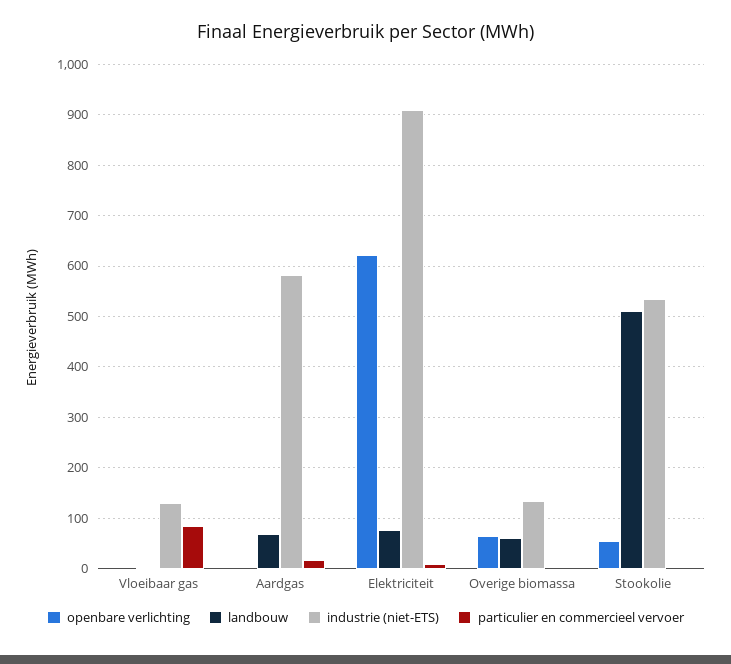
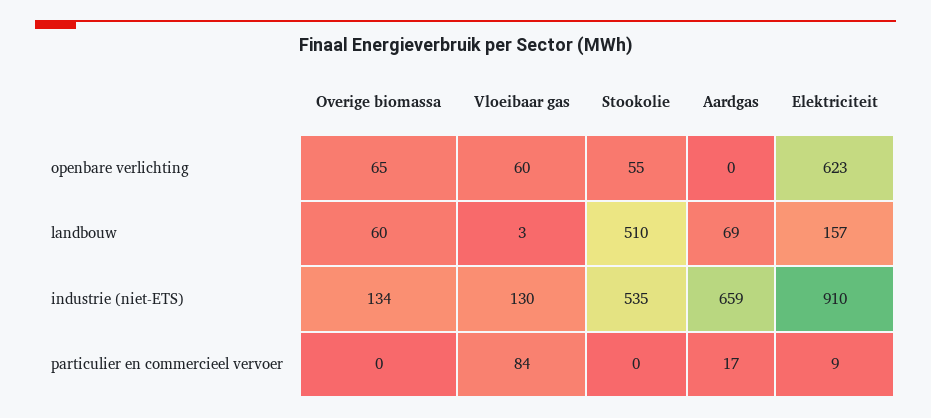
  {
    "openbare verlichting": {
-     "Vloeibaar gas": 0,
+     "Vloeibaar gas": 60,
      "Aardgas": 0,
      "Elektriciteit": 623,
      "Overige biomassa": 65,
      "Stookolie": 55
    },
    "landbouw": {
      "Vloeibaar gas": 3,
      "Aardgas": 69,
-     "Elektriciteit": 80,
+     "Elektriciteit": 157,
      "Overige biomassa": 60,
      "Stookolie": 510
    },
    "industrie (niet-ETS)": {
      "Vloeibaar gas": 130,
-     "Aardgas": 580,
+     "Aardgas": 659,
      "Elektriciteit": 910,
      "Overige biomassa": 134,
      "Stookolie": 535
    },
    "particulier en commercieel vervoer": {
      "Vloeibaar gas": 84,
      "Aardgas": 17,
      "Elektriciteit": 9,
      "Overige biomassa": 0,
      "Stookolie": 0
    }
  }

